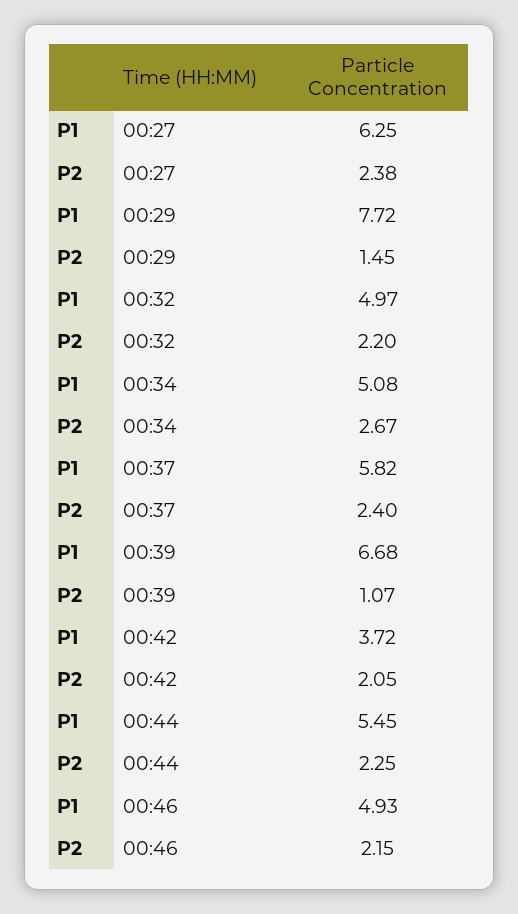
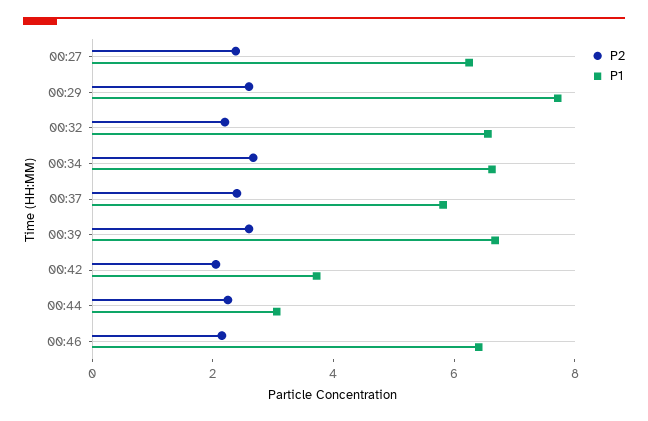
  {
    "P1": {
      "00:27": 6.25,
      "00:29": 7.72,
-     "00:32": 4.97,
+     "00:32": 6.5,
-     "00:34": 5.08,
+     "00:34": 6.5,
      "00:37": 5.82,
      "00:39": 6.68,
      "00:42": 3.72,
-     "00:44": 5.45,
+     "00:44": 3,
-     "00:46": 4.93
+     "00:46": 6.5
    },
    "P2": {
      "00:27": 2.38,
-     "00:29": 1.45,
+     "00:29": 2.5,
      "00:32": 2.2,
      "00:34": 2.67,
      "00:37": 2.4,
-     "00:39": 1.07,
+     "00:39": 2.5,
      "00:42": 2.05,
      "00:44": 2.25,
      "00:46": 2.15
    }
  }

